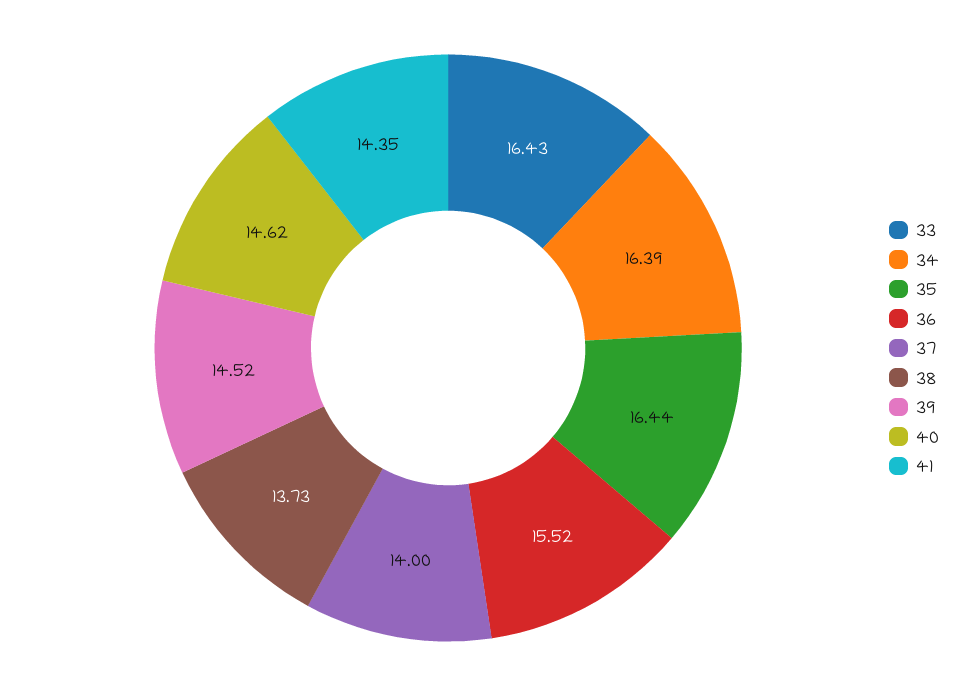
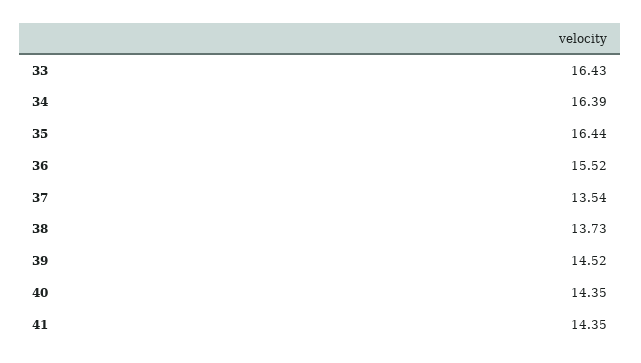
  {
    "33": 16.43,
    "34": 16.39,
    "35": 16.44,
    "36": 15.52,
-   "37": 14,
+   "37": 13.54,
    "38": 13.73,
    "39": 14.52,
-   "40": 14.62,
+   "40": 14.35,
    "41": 14.35
  }

